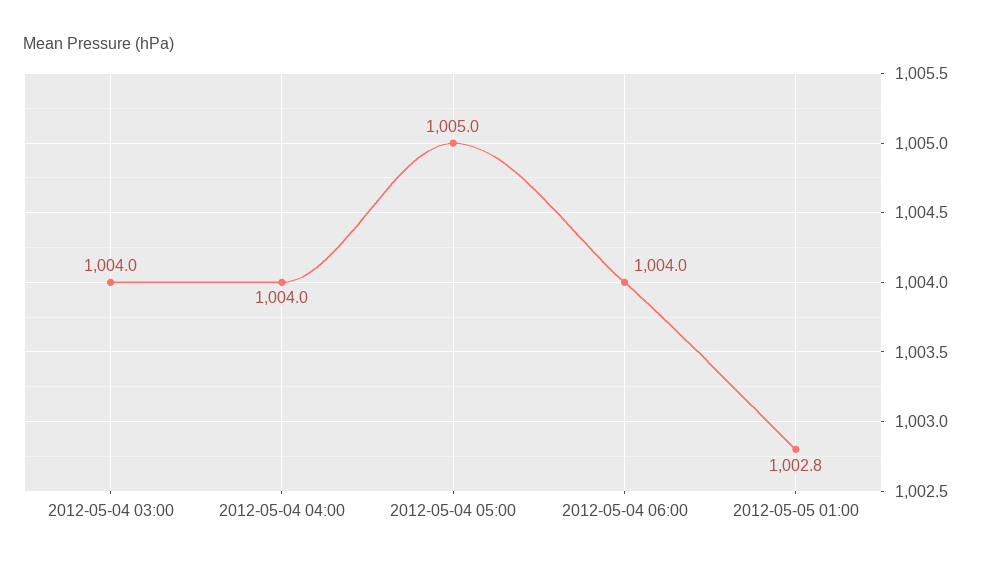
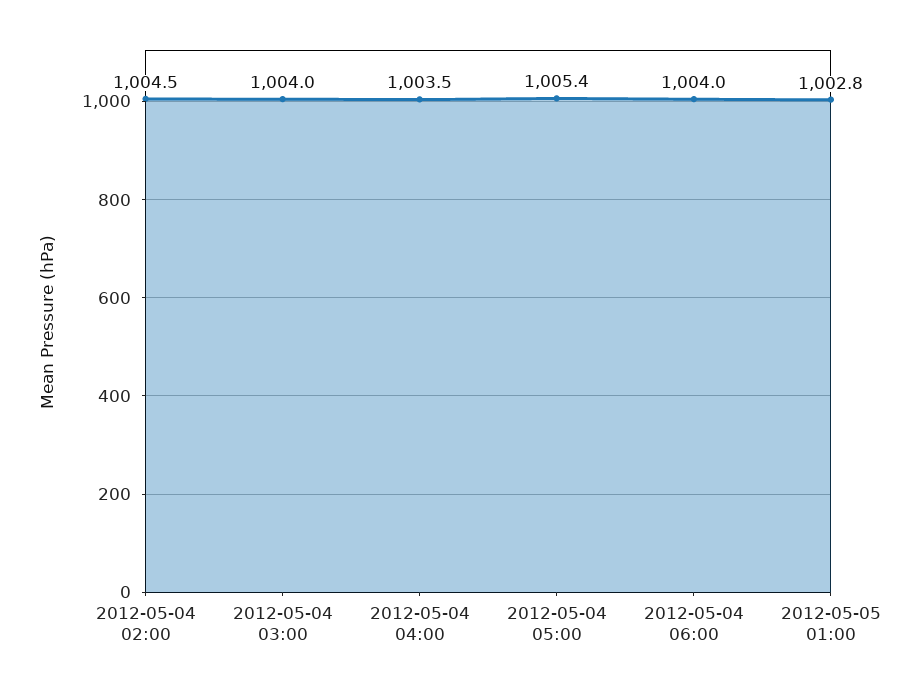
  {
    "2012-05-04 03:00": 1004,
-   "2012-05-04 04:00": 1004,
+   "2012-05-04 04:00": 1003.5,
-   "2012-05-04 05:00": 1005,
+   "2012-05-04 05:00": 1005.4,
    "2012-05-04 06:00": 1004,
-   "2012-05-05 01:00": 1002.8
+   "2012-05-05 01:00": 1002.8,
+   "2012-05-04 02:00": 1004.5
  }

